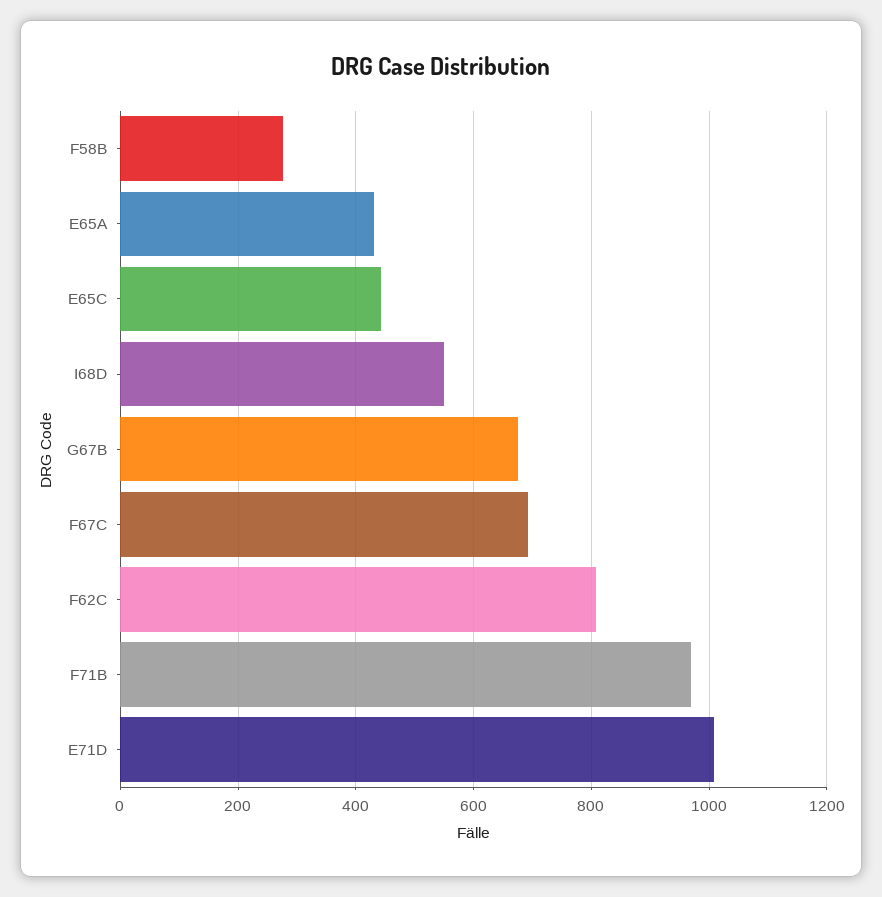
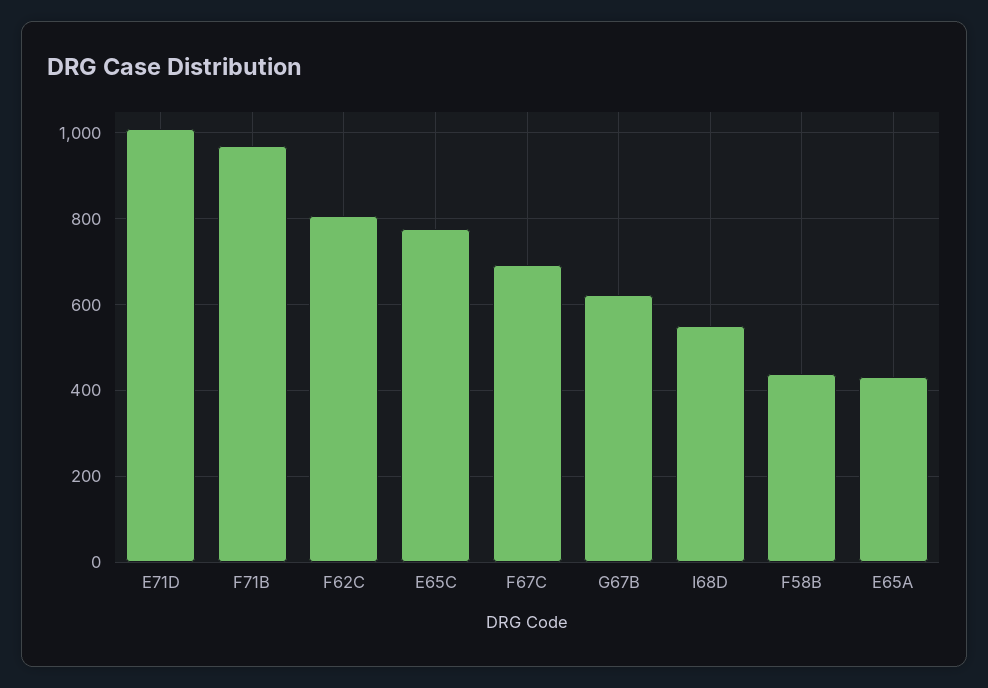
  {
-   "F58B": 280,
+   "F58B": 440,
    "E65A": 440,
-   "E65C": 440,
+   "E65C": 780,
    "I68D": 540,
-   "G67B": 680,
+   "G67B": 620,
    "F67C": 700,
    "F62C": 800,
    "F71B": 960,
    "E71D": 1000
  }

